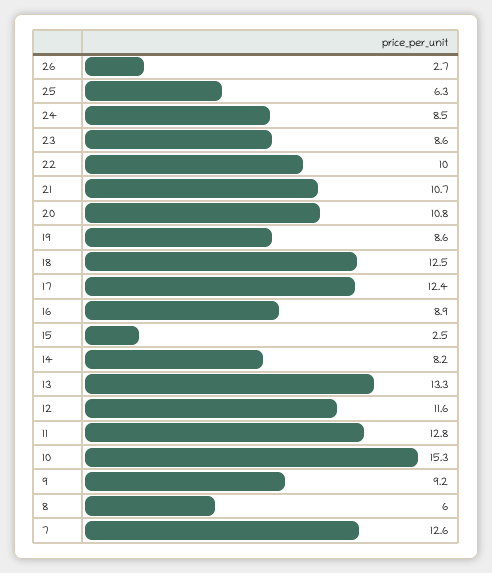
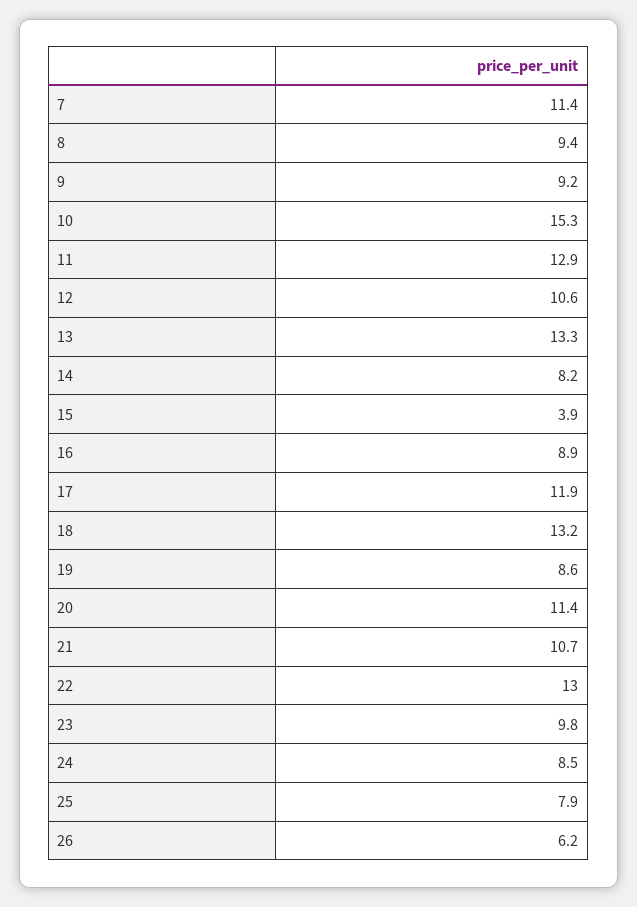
  {
-   "26": 2.7,
+   "26": 6.2,
-   "25": 6.3,
+   "25": 7.9,
    "24": 8.5,
-   "23": 8.6,
+   "23": 9.8,
-   "22": 10,
+   "22": 13,
    "21": 10.7,
-   "20": 10.8,
+   "20": 11.4,
    "19": 8.6,
-   "18": 12.5,
+   "18": 13.2,
-   "17": 12.4,
+   "17": 11.9,
    "16": 8.9,
-   "15": 2.5,
+   "15": 3.9,
    "14": 8.2,
    "13": 13.3,
-   "12": 11.6,
+   "12": 10.6,
-   "11": 12.8,
+   "11": 12.9,
    "10": 15.3,
    "9": 9.2,
-   "8": 6,
+   "8": 9.4,
-   "7": 12.6
+   "7": 11.4
  }

